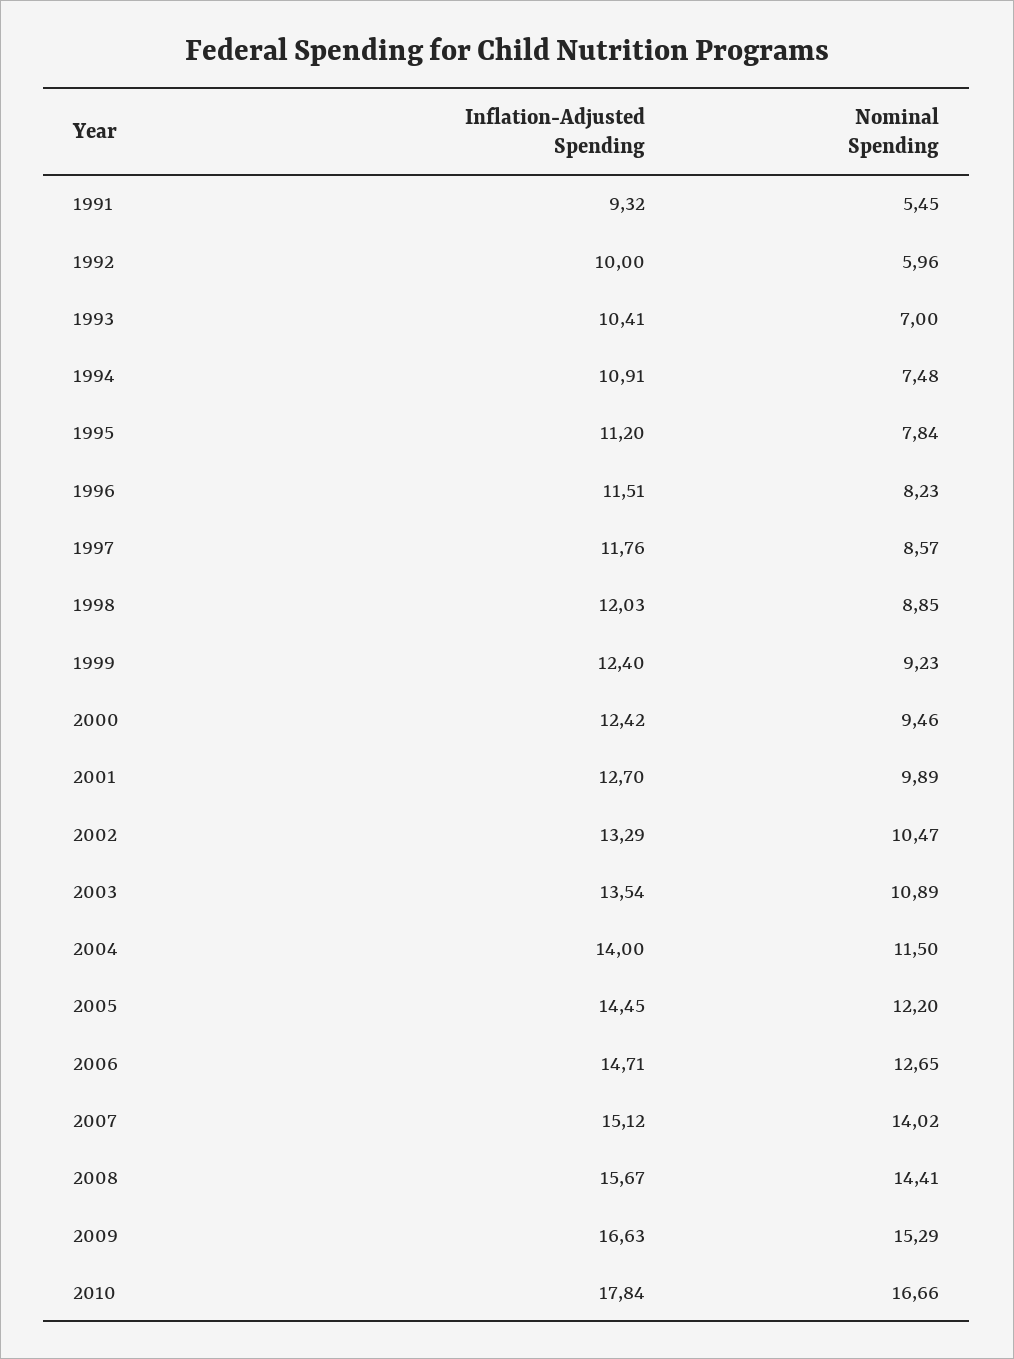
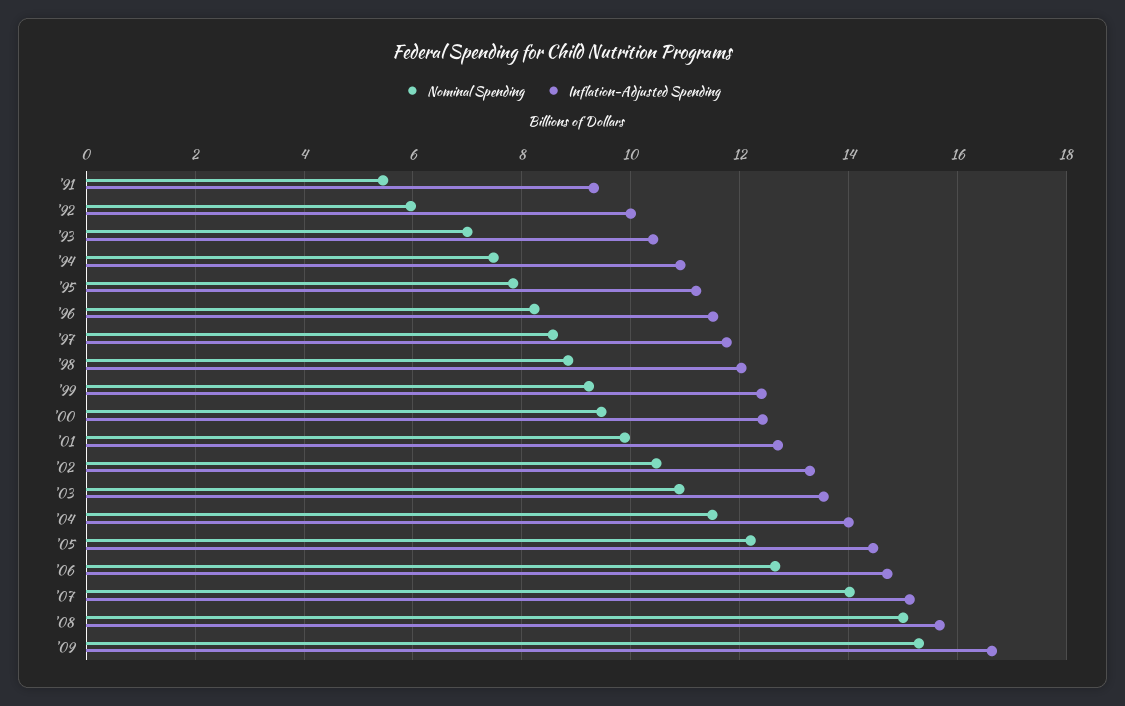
  {
    "Inflation-Adjusted Spending": {
      "1991": 9.32,
      "1992": 10,
      "1993": 10.41,
      "1994": 10.91,
      "1995": 11.2,
      "1996": 11.51,
      "1997": 11.76,
      "1998": 12.03,
      "1999": 12.4,
      "2000": 12.42,
      "2001": 12.7,
      "2002": 13.29,
      "2003": 13.54,
      "2004": 14,
      "2005": 14.45,
      "2006": 14.71,
      "2007": 15.12,
      "2008": 15.67,
-     "2009": 16.63,
+     "2009": 16.63
-     "2010": 17.84
    },
    "Nominal Spending": {
      "1991": 5.45,
      "1992": 5.96,
      "1993": 7,
      "1994": 7.48,
      "1995": 7.84,
      "1996": 8.23,
      "1997": 8.57,
      "1998": 8.85,
      "1999": 9.23,
      "2000": 9.46,
      "2001": 9.89,
      "2002": 10.47,
      "2003": 10.89,
      "2004": 11.5,
      "2005": 12.2,
      "2006": 12.65,
      "2007": 14.02,
-     "2008": 14.41,
+     "2008": 15,
-     "2009": 15.29,
+     "2009": 15.29
-     "2010": 16.66
    }
  }

